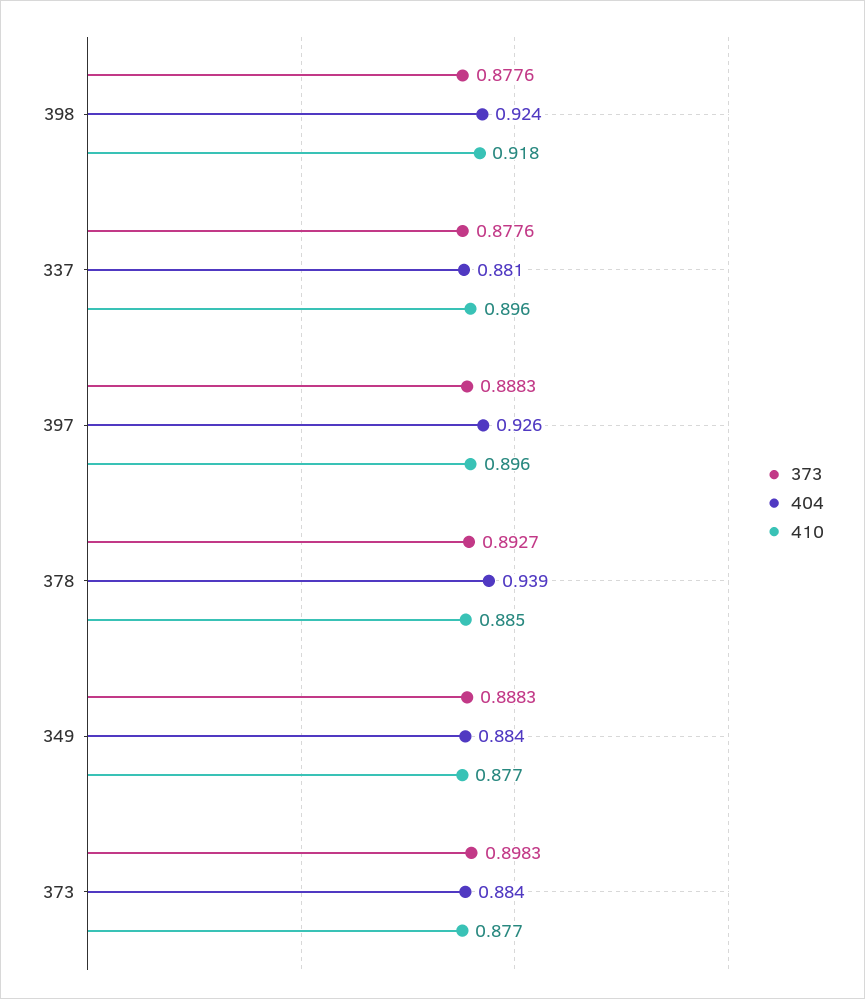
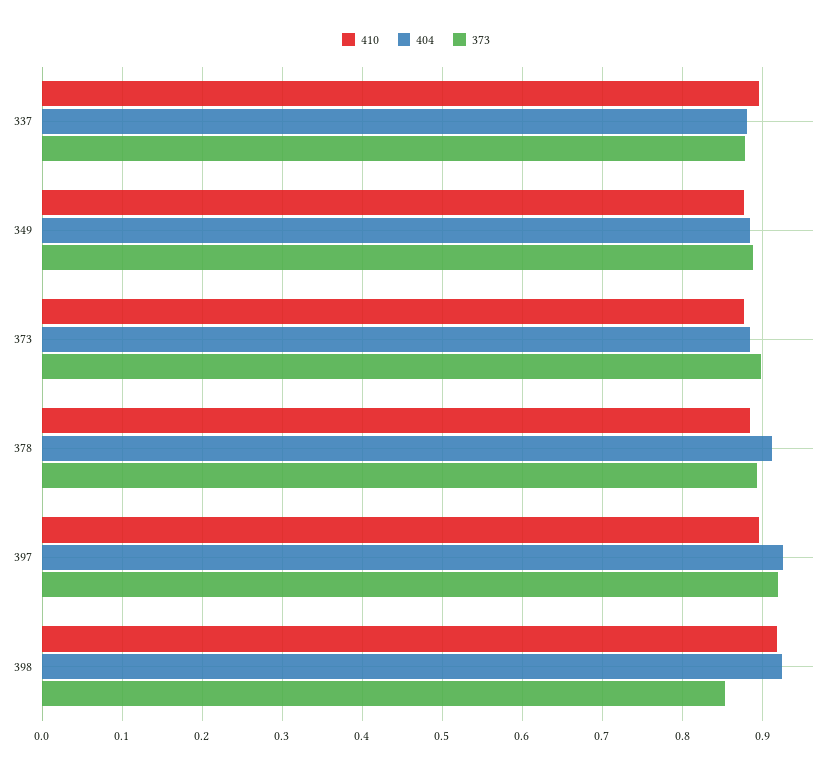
  {
    "373": {
-     "398": 0.8776,
+     "398": 0.85,
      "337": 0.8776,
-     "397": 0.8883,
+     "397": 0.92,
      "378": 0.8927,
      "349": 0.8883,
      "373": 0.8983
    },
    "404": {
      "398": 0.924,
      "337": 0.881,
      "397": 0.926,
-     "378": 0.939,
+     "378": 0.91,
      "349": 0.884,
      "373": 0.884
    },
    "410": {
      "398": 0.918,
      "337": 0.896,
      "397": 0.896,
      "378": 0.885,
      "349": 0.877,
      "373": 0.877
    }
  }

